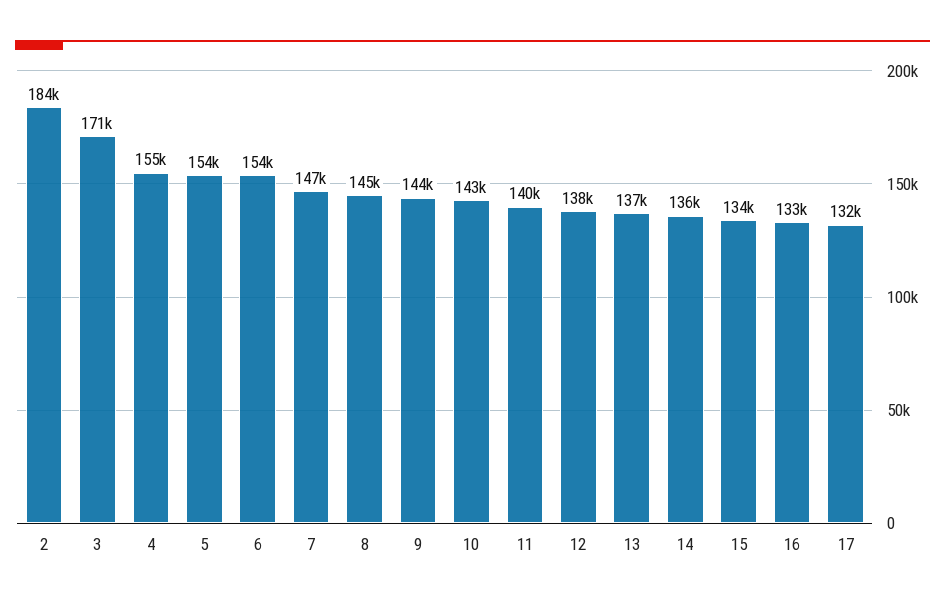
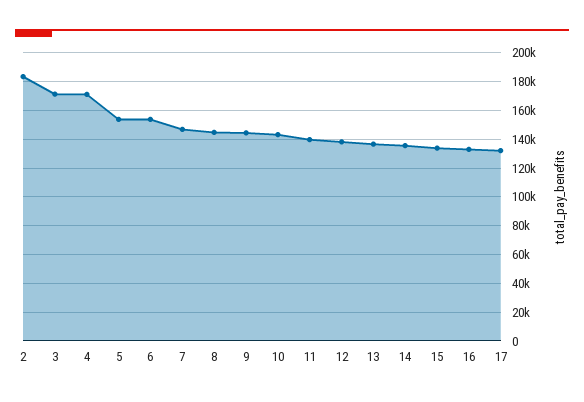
  {
    "2": 184000,
    "3": 171000,
-   "4": 155000,
+   "4": 170000,
    "5": 154000,
    "6": 154000,
    "7": 147000,
    "8": 145000,
    "9": 144000,
    "10": 143000,
    "11": 140000,
    "12": 138000,
    "13": 137000,
    "14": 136000,
    "15": 134000,
    "16": 133000,
    "17": 132000
  }

